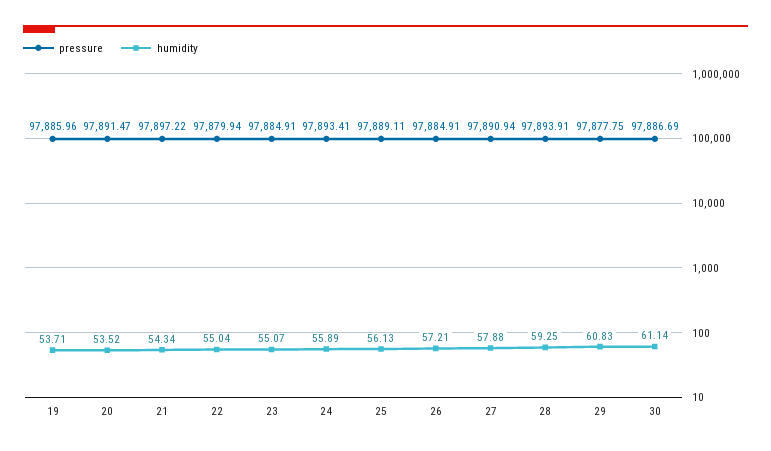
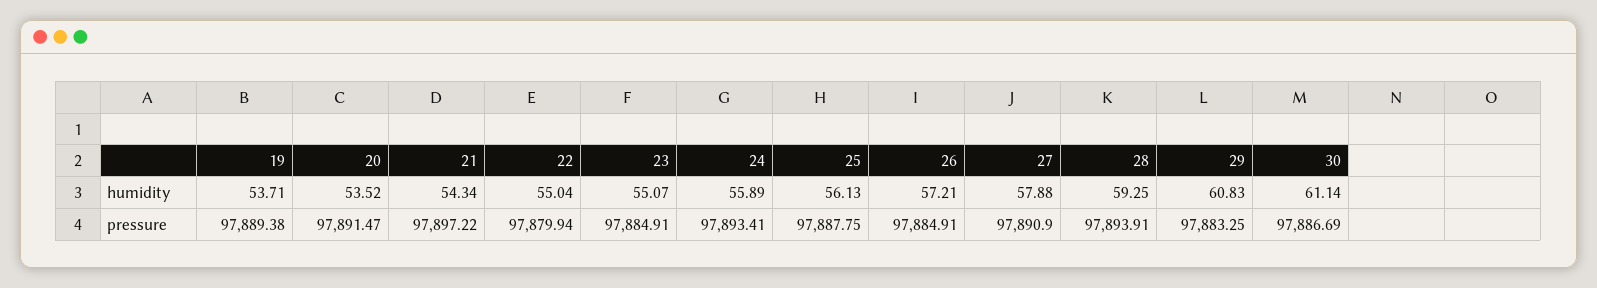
  {
    "pressure": {
-     "19": 97885.96,
+     "19": 97889.38,
      "20": 97891.47,
      "21": 97897.22,
      "22": 97879.94,
      "23": 97884.91,
      "24": 97893.41,
-     "25": 97889.11,
+     "25": 97887.75,
      "26": 97884.91,
-     "27": 97890.94,
+     "27": 97890.9,
      "28": 97893.91,
-     "29": 97877.75,
+     "29": 97883.25,
      "30": 97886.69
    },
    "humidity": {
      "19": 53.71,
      "20": 53.52,
      "21": 54.34,
      "22": 55.04,
      "23": 55.07,
      "24": 55.89,
      "25": 56.13,
      "26": 57.21,
      "27": 57.88,
      "28": 59.25,
      "29": 60.83,
      "30": 61.14
    }
  }

